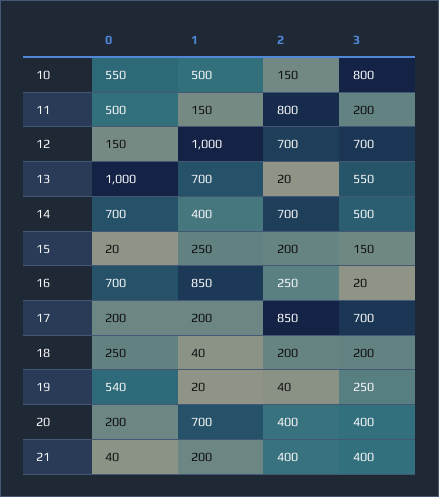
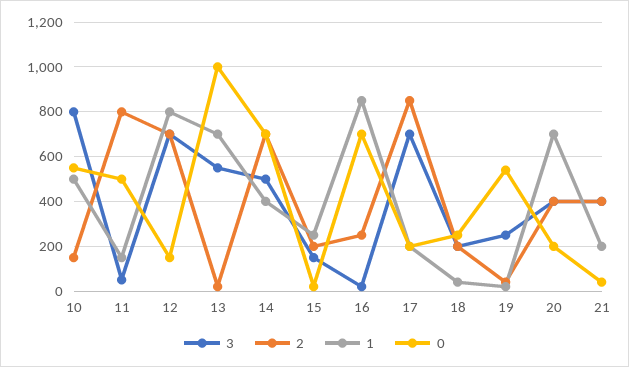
  {
    "0": {
      "10": 550,
      "11": 500,
      "12": 150,
      "13": 1000,
      "14": 700,
      "15": 20,
      "16": 700,
      "17": 200,
      "18": 250,
      "19": 540,
      "20": 200,
      "21": 40
    },
    "1": {
      "10": 500,
      "11": 150,
-     "12": 1000,
+     "12": 800,
      "13": 700,
      "14": 400,
      "15": 250,
      "16": 850,
      "17": 200,
      "18": 40,
      "19": 20,
      "20": 700,
      "21": 200
    },
    "2": {
      "10": 150,
      "11": 800,
      "12": 700,
      "13": 20,
      "14": 700,
      "15": 200,
      "16": 250,
      "17": 850,
      "18": 200,
      "19": 40,
      "20": 400,
      "21": 400
    },
    "3": {
      "10": 800,
-     "11": 200,
+     "11": 50,
      "12": 700,
      "13": 550,
      "14": 500,
      "15": 150,
      "16": 20,
      "17": 700,
      "18": 200,
      "19": 250,
      "20": 400,
      "21": 400
    }
  }

